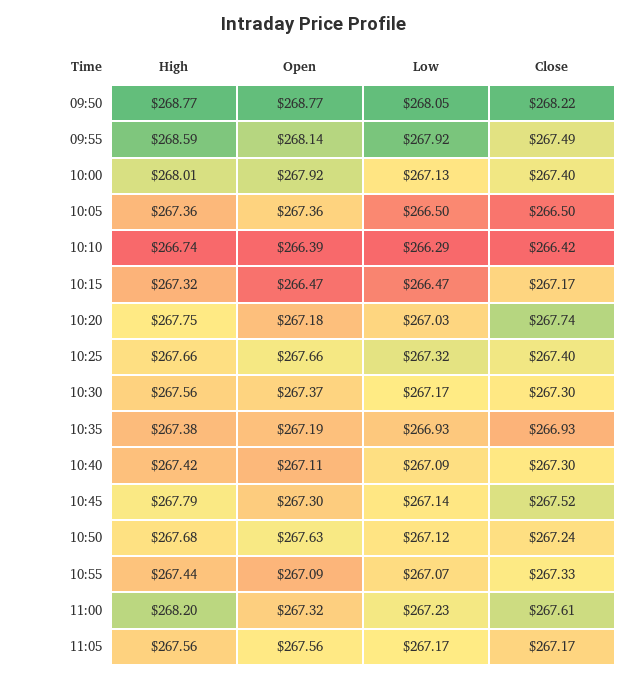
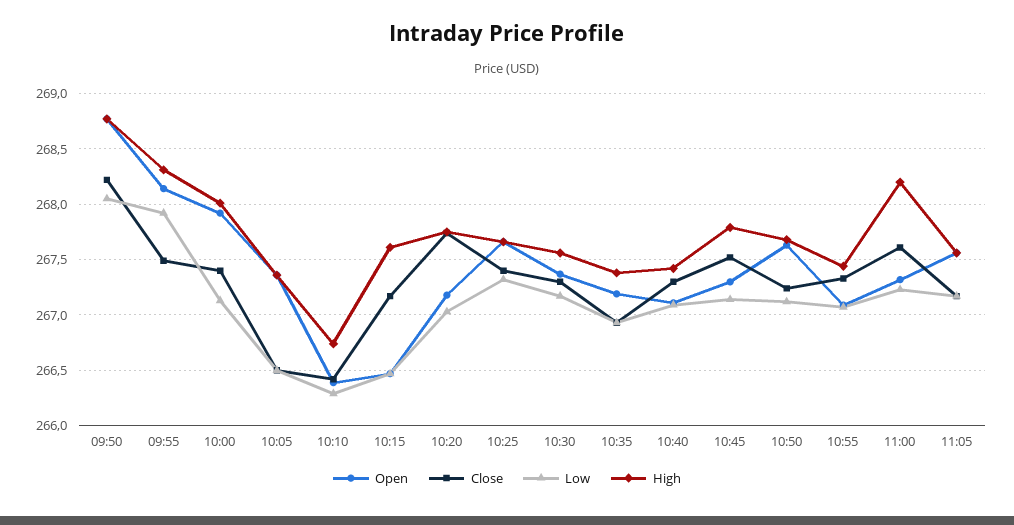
  {
    "High": {
      "09:50": 268.77,
-     "09:55": 268.59,
+     "09:55": 268.3,
      "10:00": 268.01,
      "10:05": 267.36,
      "10:10": 266.74,
-     "10:15": 267.32,
+     "10:15": 267.6,
      "10:20": 267.75,
      "10:25": 267.66,
      "10:30": 267.56,
      "10:35": 267.38,
      "10:40": 267.42,
      "10:45": 267.79,
      "10:50": 267.68,
      "10:55": 267.44,
      "11:00": 268.2,
      "11:05": 267.56
    },
    "Open": {
      "09:50": 268.77,
      "09:55": 268.14,
      "10:00": 267.92,
      "10:05": 267.36,
      "10:10": 266.39,
      "10:15": 266.47,
      "10:20": 267.18,
      "10:25": 267.66,
      "10:30": 267.37,
      "10:35": 267.19,
      "10:40": 267.11,
      "10:45": 267.3,
      "10:50": 267.63,
      "10:55": 267.09,
      "11:00": 267.32,
      "11:05": 267.56
    },
    "Low": {
      "09:50": 268.05,
      "09:55": 267.92,
      "10:00": 267.13,
      "10:05": 266.5,
      "10:10": 266.29,
      "10:15": 266.47,
      "10:20": 267.03,
      "10:25": 267.32,
      "10:30": 267.17,
      "10:35": 266.93,
      "10:40": 267.09,
      "10:45": 267.14,
      "10:50": 267.12,
      "10:55": 267.07,
      "11:00": 267.23,
      "11:05": 267.17
    },
    "Close": {
      "09:50": 268.22,
      "09:55": 267.49,
      "10:00": 267.4,
      "10:05": 266.5,
      "10:10": 266.42,
      "10:15": 267.17,
      "10:20": 267.74,
      "10:25": 267.4,
      "10:30": 267.3,
      "10:35": 266.93,
      "10:40": 267.3,
      "10:45": 267.52,
      "10:50": 267.24,
      "10:55": 267.33,
      "11:00": 267.61,
      "11:05": 267.17
    }
  }

